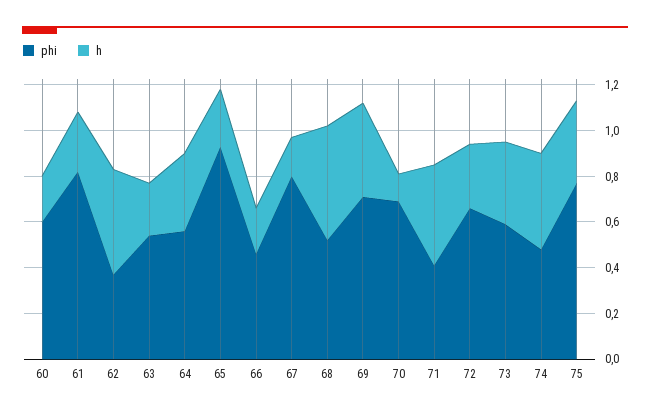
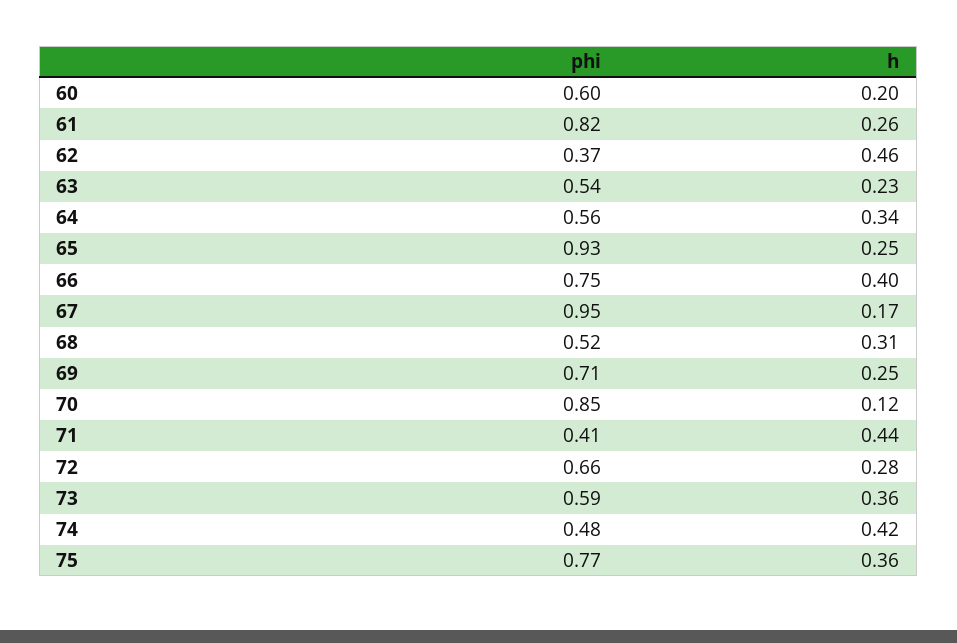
  {
    "phi": {
      "60": 0.6,
      "61": 0.82,
      "62": 0.37,
      "63": 0.54,
      "64": 0.56,
      "65": 0.93,
-     "66": 0.45,
+     "66": 0.75,
-     "67": 0.8,
+     "67": 0.95,
      "68": 0.52,
      "69": 0.71,
-     "70": 0.7,
+     "70": 0.85,
      "71": 0.41,
      "72": 0.66,
      "73": 0.59,
      "74": 0.48,
      "75": 0.77
    },
    "h": {
      "60": 0.2,
      "61": 0.26,
      "62": 0.46,
      "63": 0.23,
      "64": 0.34,
      "65": 0.25,
-     "66": 0.2,
+     "66": 0.4,
      "67": 0.17,
-     "68": 0.5,
+     "68": 0.31,
-     "69": 0.4,
+     "69": 0.25,
      "70": 0.12,
      "71": 0.44,
      "72": 0.28,
      "73": 0.36,
      "74": 0.42,
      "75": 0.36
    }
  }

